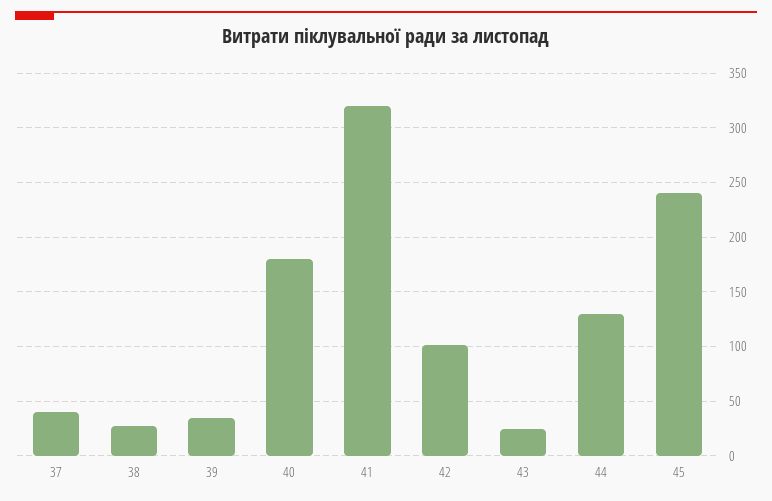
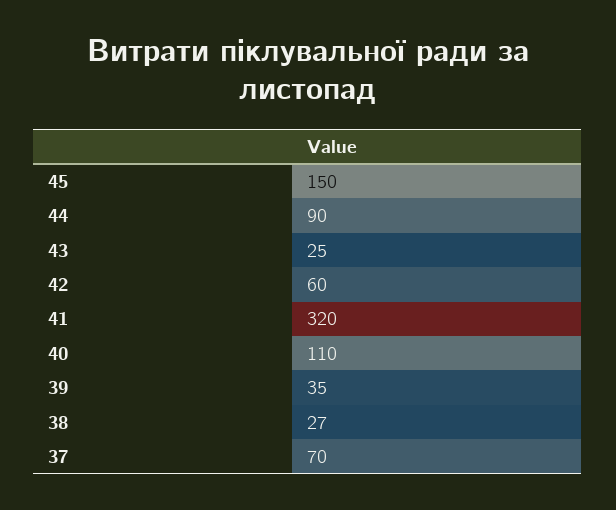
  {
-   "37": 40,
+   "37": 70,
    "38": 27,
    "39": 35,
-   "40": 180,
+   "40": 110,
    "41": 320,
-   "42": 100,
+   "42": 60,
    "43": 25,
-   "44": 130,
+   "44": 90,
-   "45": 240
+   "45": 150
  }

